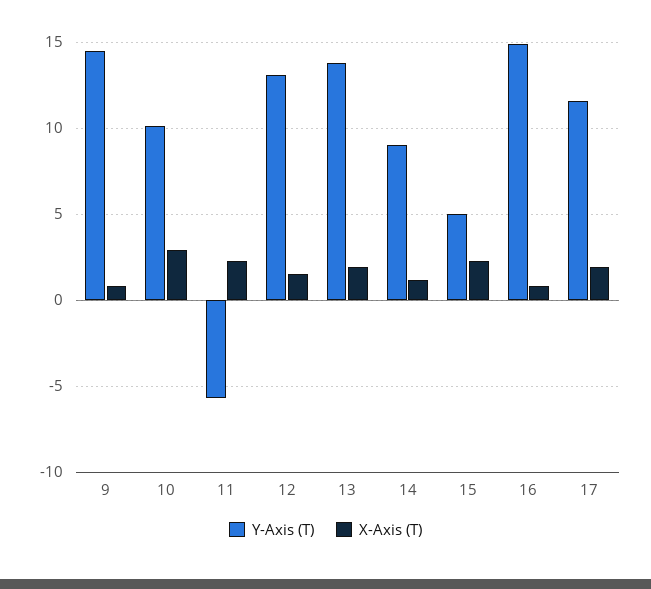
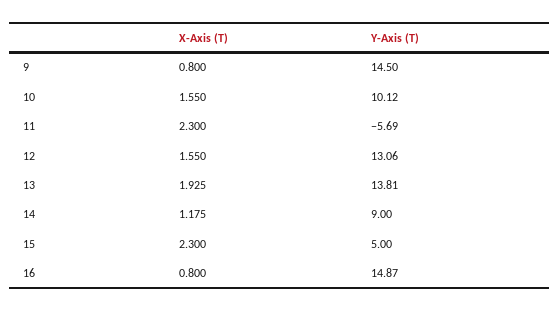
  {
    "Y-Axis (T)": {
      "9": 14.5,
      "10": 10.12,
      "11": -5.69,
      "12": 13.06,
      "13": 13.81,
      "14": 9,
      "15": 5,
-     "16": 14.87,
+     "16": 14.87
-     "17": 11.5
    },
    "X-Axis (T)": {
      "9": 0.8,
-     "10": 3,
+     "10": 1.55,
      "11": 2.3,
      "12": 1.55,
      "13": 1.925,
      "14": 1.175,
      "15": 2.3,
-     "16": 0.8,
+     "16": 0.8
-     "17": 2
    }
  }

